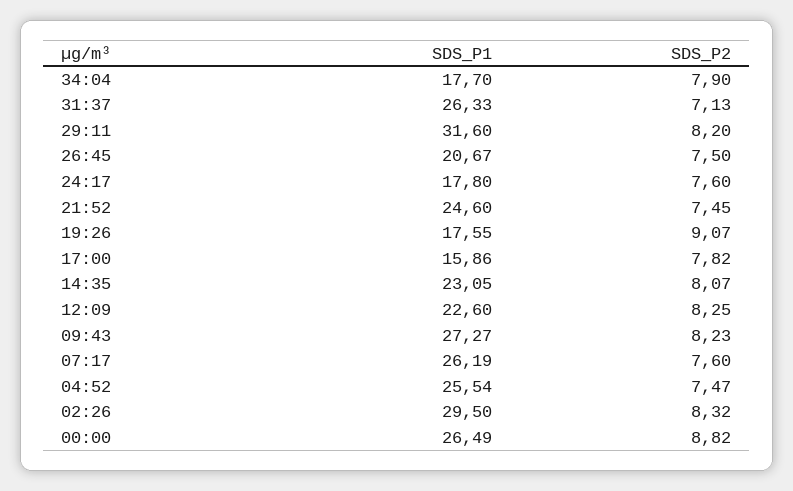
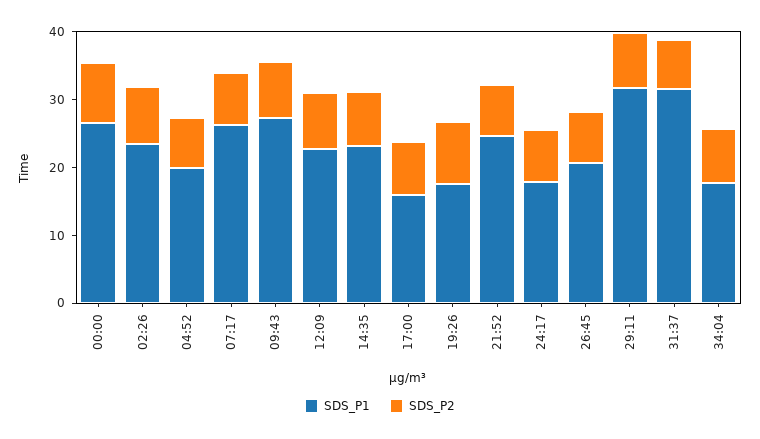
  {
    "SDS_P1": {
      "34:04": 17.7,
-     "31:37": 26.33,
+     "31:37": 32,
      "29:11": 31.6,
      "26:45": 20.67,
      "24:17": 17.8,
      "21:52": 24.6,
      "19:26": 17.55,
      "17:00": 15.86,
      "14:35": 23.05,
      "12:09": 22.6,
      "09:43": 27.27,
      "07:17": 26.19,
-     "04:52": 25.54,
+     "04:52": 20,
-     "02:26": 29.5,
+     "02:26": 24,
      "00:00": 26.49
    },
    "SDS_P2": {
      "34:04": 7.9,
      "31:37": 7.13,
      "29:11": 8.2,
      "26:45": 7.5,
      "24:17": 7.6,
      "21:52": 7.45,
      "19:26": 9.07,
      "17:00": 7.82,
      "14:35": 8.07,
      "12:09": 8.25,
      "09:43": 8.23,
      "07:17": 7.6,
      "04:52": 7.47,
      "02:26": 8.32,
      "00:00": 8.82
    }
  }

